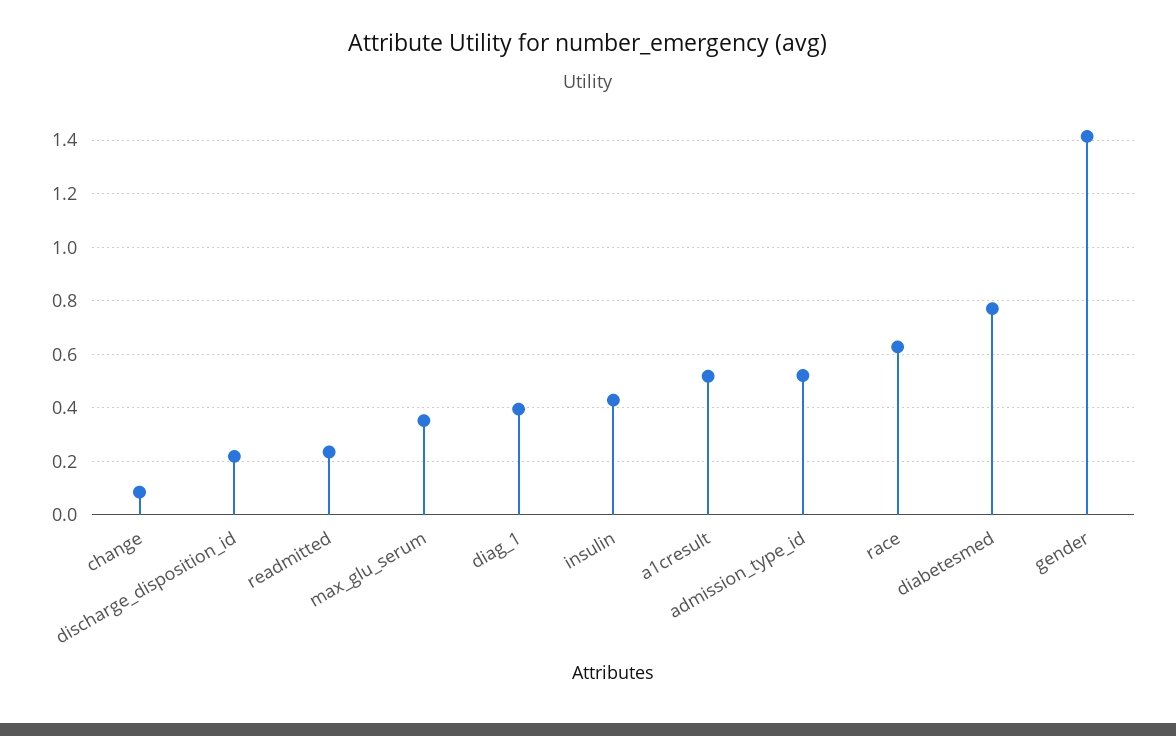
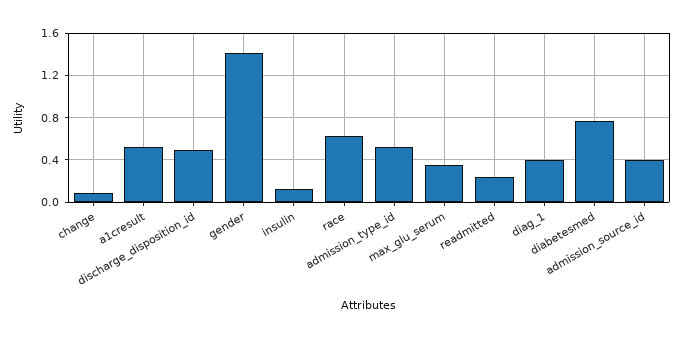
  {
    "change": 0.075,
-   "discharge_disposition_id": 0.225,
+   "discharge_disposition_id": 0.5,
    "readmitted": 0.225,
    "max_glu_serum": 0.35,
    "diag_1": 0.4,
-   "insulin": 0.425,
+   "insulin": 0.1,
    "a1cresult": 0.525,
    "admission_type_id": 0.525,
    "race": 0.625,
    "diabetesmed": 0.775,
-   "gender": 1.425
+   "gender": 1.425,
+   "admission_source_id": 0.4
  }

